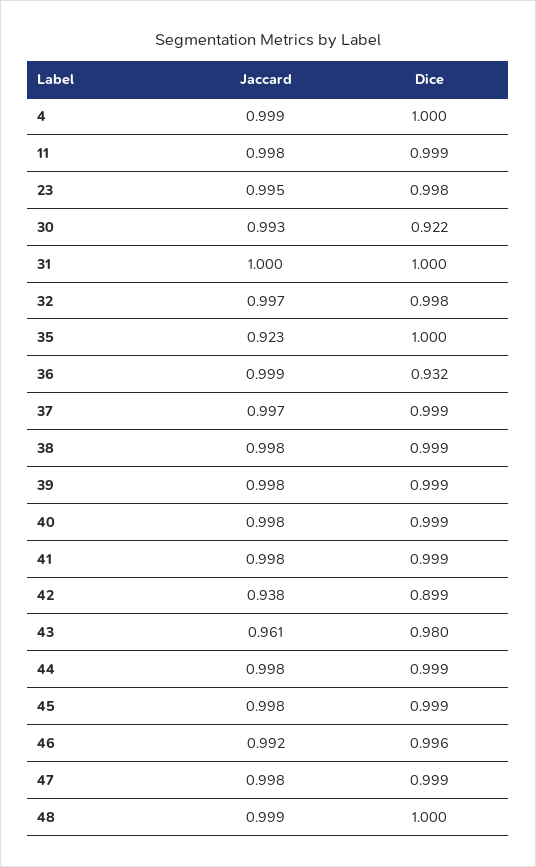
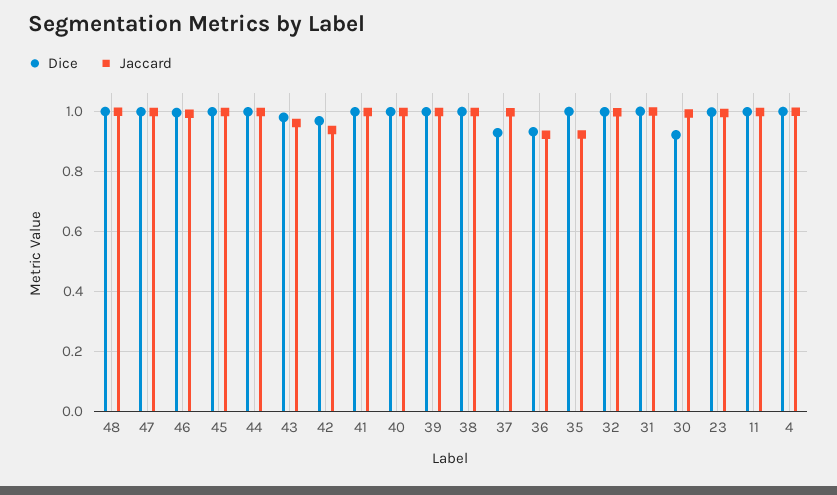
  {
    "Jaccard": {
      "4": 0.999,
      "11": 0.998,
      "23": 0.995,
      "30": 0.993,
      "31": 1,
      "32": 0.997,
      "35": 0.923,
-     "36": 0.999,
+     "36": 0.925,
      "37": 0.997,
      "38": 0.998,
      "39": 0.998,
      "40": 0.998,
      "41": 0.998,
      "42": 0.938,
      "43": 0.961,
      "44": 0.998,
      "45": 0.998,
      "46": 0.992,
      "47": 0.998,
      "48": 0.999
    },
    "Dice": {
      "4": 1,
      "11": 0.999,
      "23": 0.998,
      "30": 0.922,
      "31": 1,
      "32": 0.998,
      "35": 1,
      "36": 0.932,
-     "37": 0.999,
+     "37": 0.925,
      "38": 0.999,
      "39": 0.999,
      "40": 0.999,
      "41": 0.999,
-     "42": 0.899,
+     "42": 0.975,
      "43": 0.98,
      "44": 0.999,
      "45": 0.999,
      "46": 0.996,
      "47": 0.999,
      "48": 1
    }
  }

